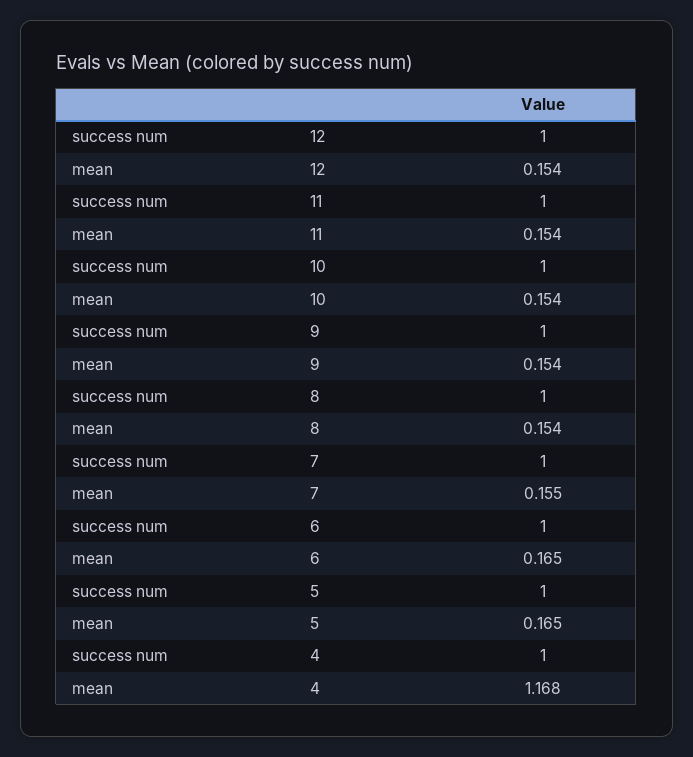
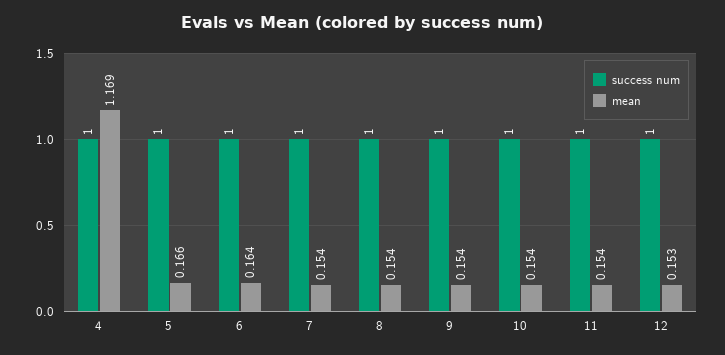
  {
    "success num": {
      "12": 1,
      "11": 1,
      "10": 1,
      "9": 1,
      "8": 1,
      "7": 1,
      "6": 1,
      "5": 1,
      "4": 1
    },
    "mean": {
-     "12": 0.154,
+     "12": 0.153,
      "11": 0.154,
      "10": 0.154,
      "9": 0.154,
      "8": 0.154,
-     "7": 0.155,
+     "7": 0.154,
-     "6": 0.165,
+     "6": 0.164,
-     "5": 0.165,
+     "5": 0.166,
-     "4": 1.168
+     "4": 1.169
    }
  }

